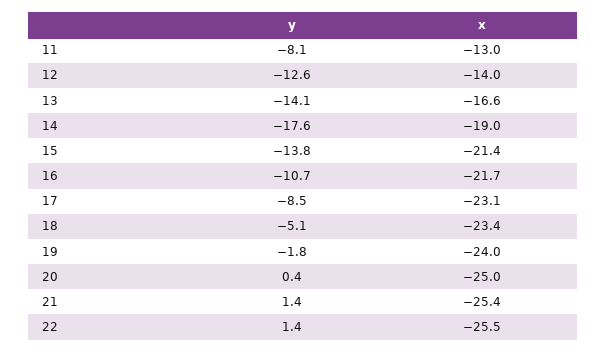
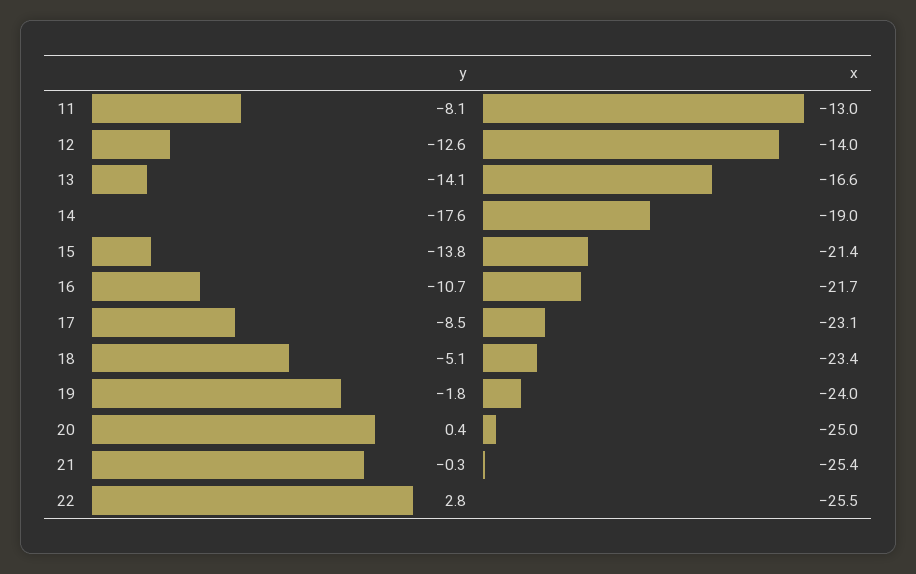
  {
    "y": {
      "11": -8.1,
      "12": -12.6,
      "13": -14.1,
      "14": -17.6,
      "15": -13.8,
      "16": -10.7,
      "17": -8.5,
      "18": -5.1,
      "19": -1.8,
      "20": 0.4,
-     "21": 1.4,
+     "21": -0.3,
-     "22": 1.4
+     "22": 2.8
    },
    "x": {
      "11": -13,
      "12": -14,
      "13": -16.6,
      "14": -19,
      "15": -21.4,
      "16": -21.7,
      "17": -23.1,
      "18": -23.4,
      "19": -24,
      "20": -25,
      "21": -25.4,
      "22": -25.5
    }
  }

